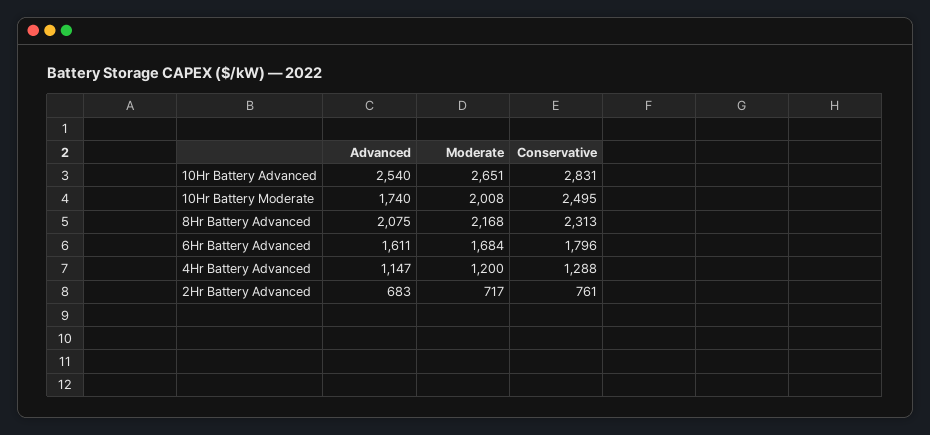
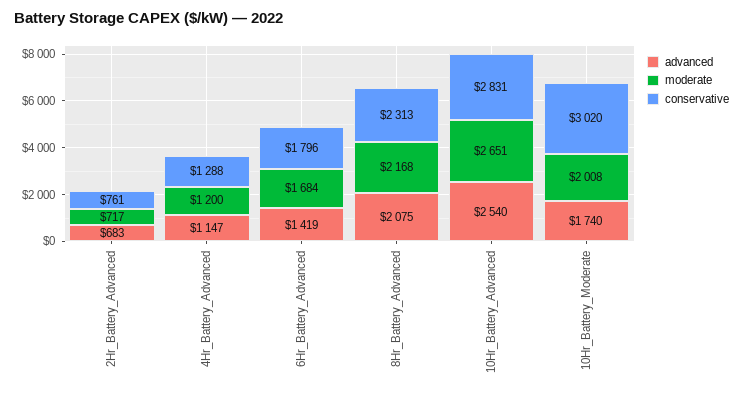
  {
    "Advanced": {
      "10Hr Battery Advanced": 2540,
      "10Hr Battery Moderate": 1740,
      "8Hr Battery Advanced": 2075,
-     "6Hr Battery Advanced": 1611,
+     "6Hr Battery Advanced": 1419,
      "4Hr Battery Advanced": 1147,
      "2Hr Battery Advanced": 683
    },
    "Moderate": {
      "10Hr Battery Advanced": 2651,
      "10Hr Battery Moderate": 2008,
      "8Hr Battery Advanced": 2168,
      "6Hr Battery Advanced": 1684,
      "4Hr Battery Advanced": 1200,
      "2Hr Battery Advanced": 717
    },
    "Conservative": {
      "10Hr Battery Advanced": 2831,
-     "10Hr Battery Moderate": 2495,
+     "10Hr Battery Moderate": 3020,
      "8Hr Battery Advanced": 2313,
      "6Hr Battery Advanced": 1796,
      "4Hr Battery Advanced": 1288,
      "2Hr Battery Advanced": 761
    }
  }

